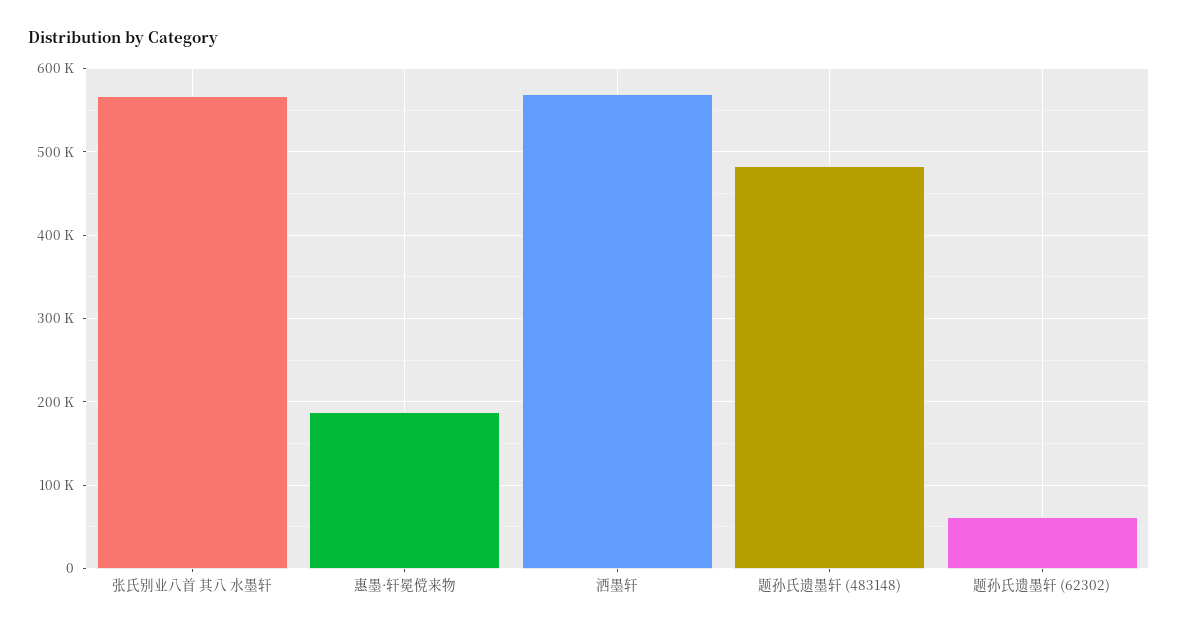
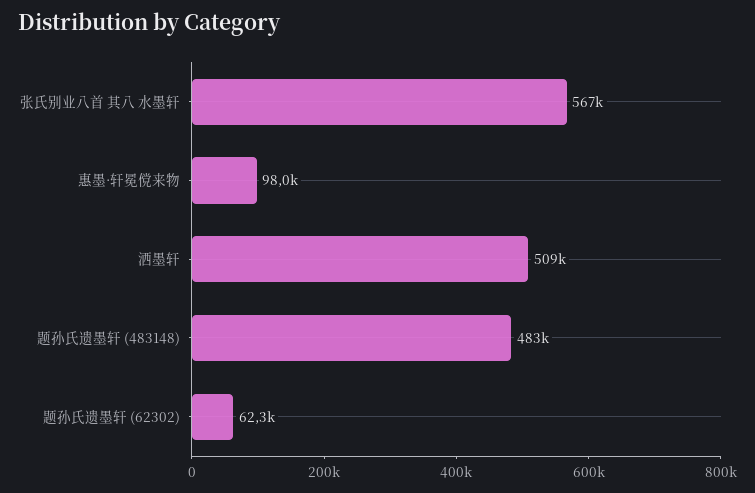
  {
    "张氏别业八首 其八 水墨轩": 567000,
-   "惠墨·轩冕傥来物": 190000,
+   "惠墨·轩冕傥来物": 98000,
-   "洒墨轩": 570000,
+   "洒墨轩": 509000,
    "题孙氏遗墨轩 (483148)": 483000,
    "题孙氏遗墨轩 (62302)": 62300
  }

